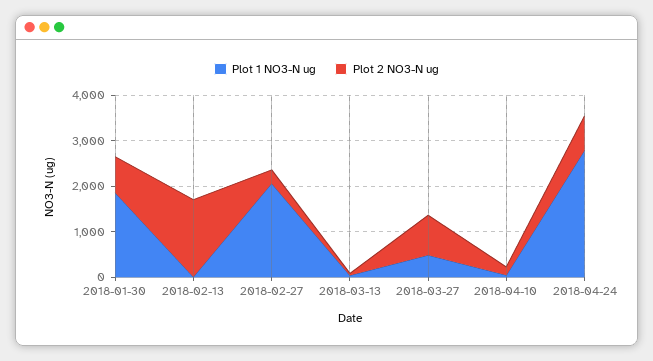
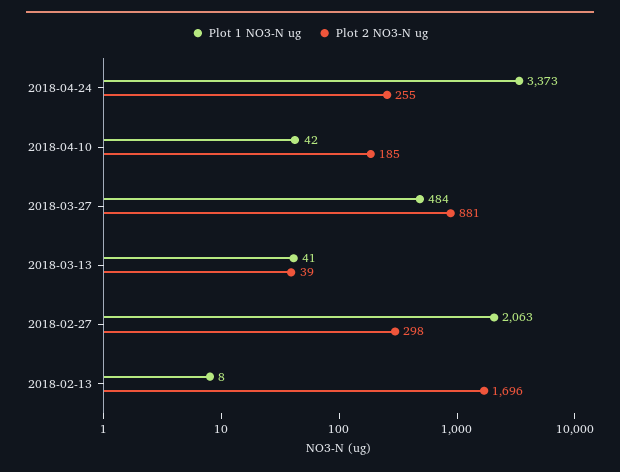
  {
    "Plot 1 NO3-N ug": {
-     "2018-01-30": 1800,
      "2018-02-13": 8,
      "2018-02-27": 2063,
      "2018-03-13": 41,
      "2018-03-27": 484,
      "2018-04-10": 42,
-     "2018-04-24": 2800
+     "2018-04-24": 3373
    },
    "Plot 2 NO3-N ug": {
-     "2018-01-30": 800,
      "2018-02-13": 1696,
      "2018-02-27": 298,
      "2018-03-13": 39,
      "2018-03-27": 881,
      "2018-04-10": 185,
-     "2018-04-24": 800
+     "2018-04-24": 255
    }
  }

